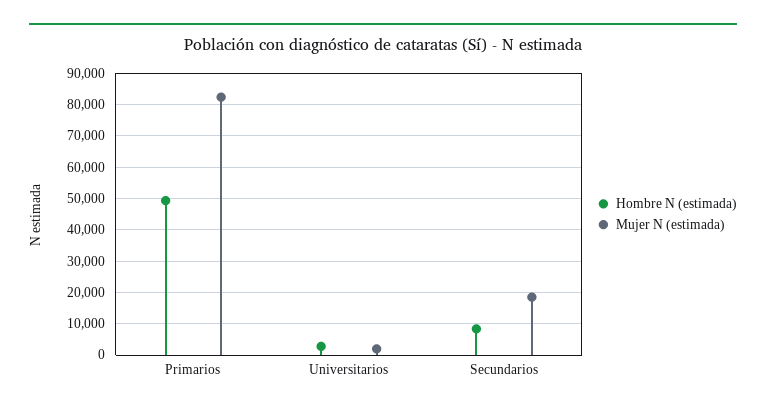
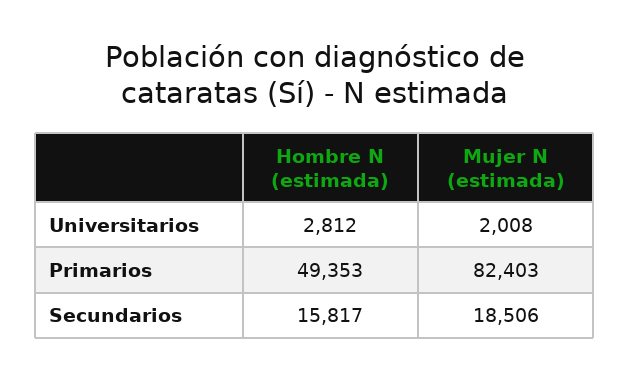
  {
    "Hombre N (estimada)": {
      "Primarios": 49353,
      "Universitarios": 2812,
-     "Secundarios": 8000
+     "Secundarios": 15817
    },
    "Mujer N (estimada)": {
      "Primarios": 82403,
      "Universitarios": 2008,
      "Secundarios": 18506
    }
  }

